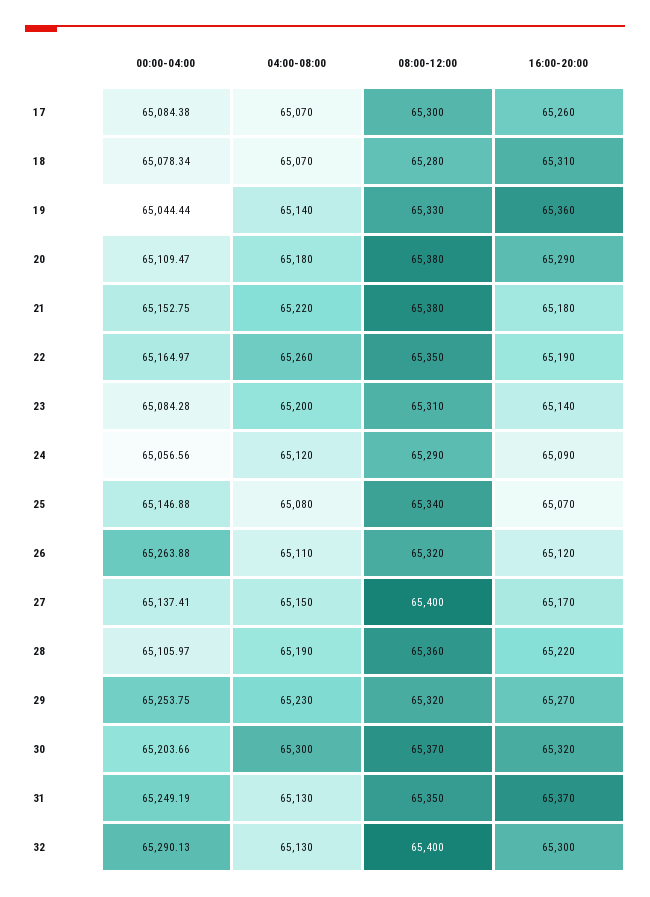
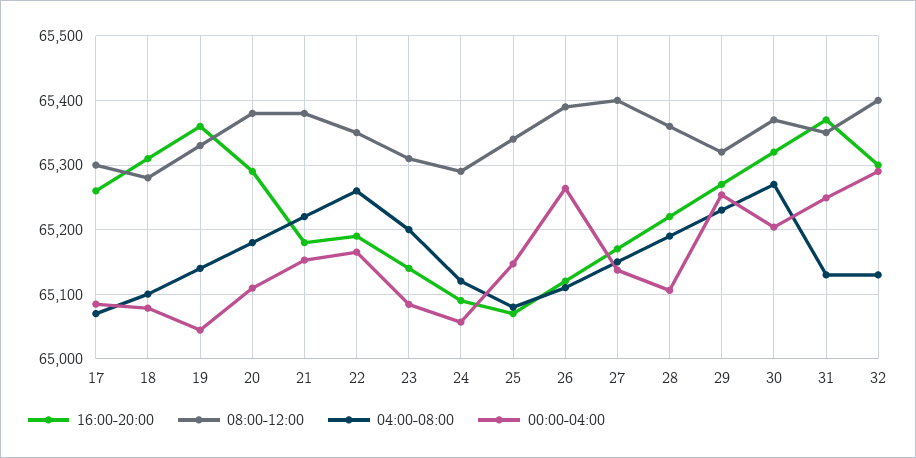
  {
    "00:00-04:00": {
      "17": 65084.38,
      "18": 65078.34,
      "19": 65044.44,
      "20": 65109.47,
      "21": 65152.75,
      "22": 65164.97,
      "23": 65084.28,
      "24": 65056.56,
      "25": 65146.88,
      "26": 65263.88,
      "27": 65137.41,
      "28": 65105.97,
      "29": 65253.75,
      "30": 65203.66,
      "31": 65249.19,
      "32": 65290.13
    },
    "04:00-08:00": {
      "17": 65070,
-     "18": 65070,
+     "18": 65100,
      "19": 65140,
      "20": 65180,
      "21": 65220,
      "22": 65260,
      "23": 65200,
      "24": 65120,
      "25": 65080,
      "26": 65110,
      "27": 65150,
      "28": 65190,
      "29": 65230,
-     "30": 65300,
+     "30": 65270,
      "31": 65130,
      "32": 65130
    },
    "08:00-12:00": {
      "17": 65300,
      "18": 65280,
      "19": 65330,
      "20": 65380,
      "21": 65380,
      "22": 65350,
      "23": 65310,
      "24": 65290,
      "25": 65340,
-     "26": 65320,
+     "26": 65390,
      "27": 65400,
      "28": 65360,
      "29": 65320,
      "30": 65370,
      "31": 65350,
      "32": 65400
    },
    "16:00-20:00": {
      "17": 65260,
      "18": 65310,
      "19": 65360,
      "20": 65290,
      "21": 65180,
      "22": 65190,
      "23": 65140,
      "24": 65090,
      "25": 65070,
      "26": 65120,
      "27": 65170,
      "28": 65220,
      "29": 65270,
      "30": 65320,
      "31": 65370,
      "32": 65300
    }
  }

